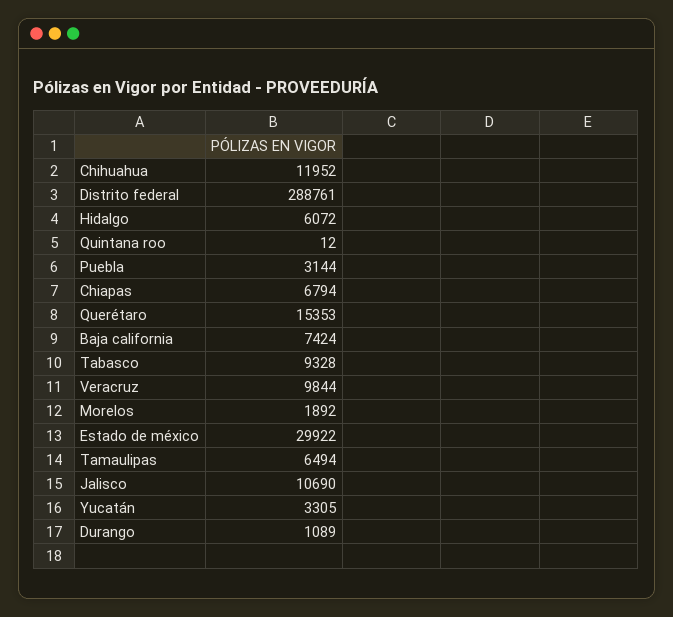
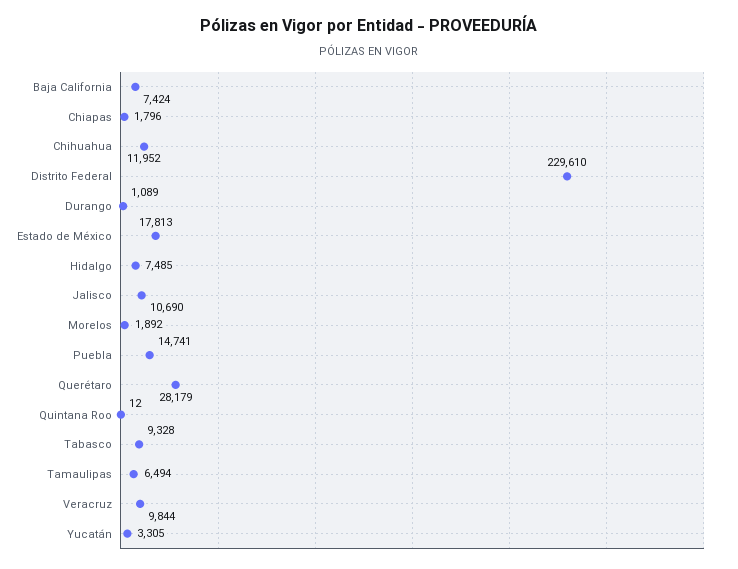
  {
    "Chihuahua": 11952,
-   "Distrito federal": 288761,
+   "Distrito federal": 229610,
-   "Hidalgo": 6072,
+   "Hidalgo": 7485,
    "Quintana roo": 12,
-   "Puebla": 3144,
+   "Puebla": 14741,
-   "Chiapas": 6794,
+   "Chiapas": 1796,
-   "Querétaro": 15353,
+   "Querétaro": 28179,
    "Baja california": 7424,
    "Tabasco": 9328,
    "Veracruz": 9844,
    "Morelos": 1892,
-   "Estado de méxico": 29922,
+   "Estado de méxico": 17813,
    "Tamaulipas": 6494,
    "Jalisco": 10690,
    "Yucatán": 3305,
    "Durango": 1089
  }

